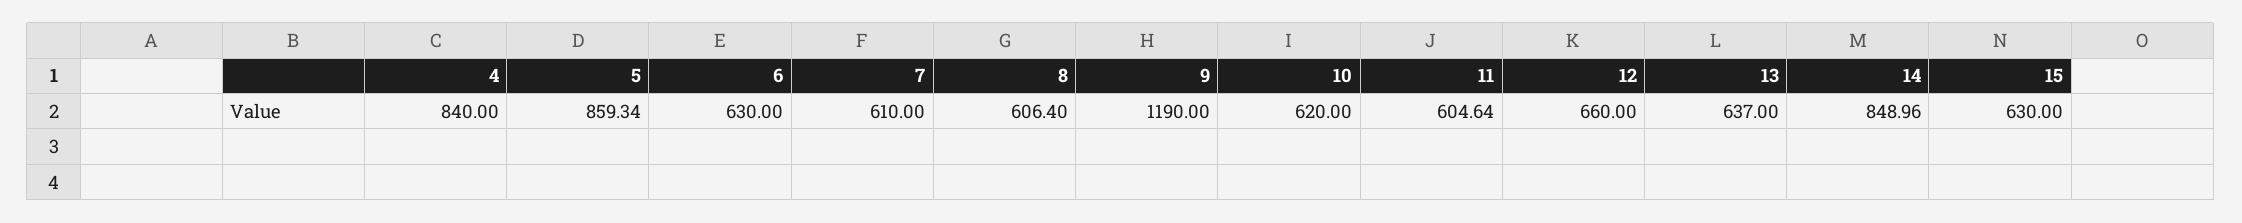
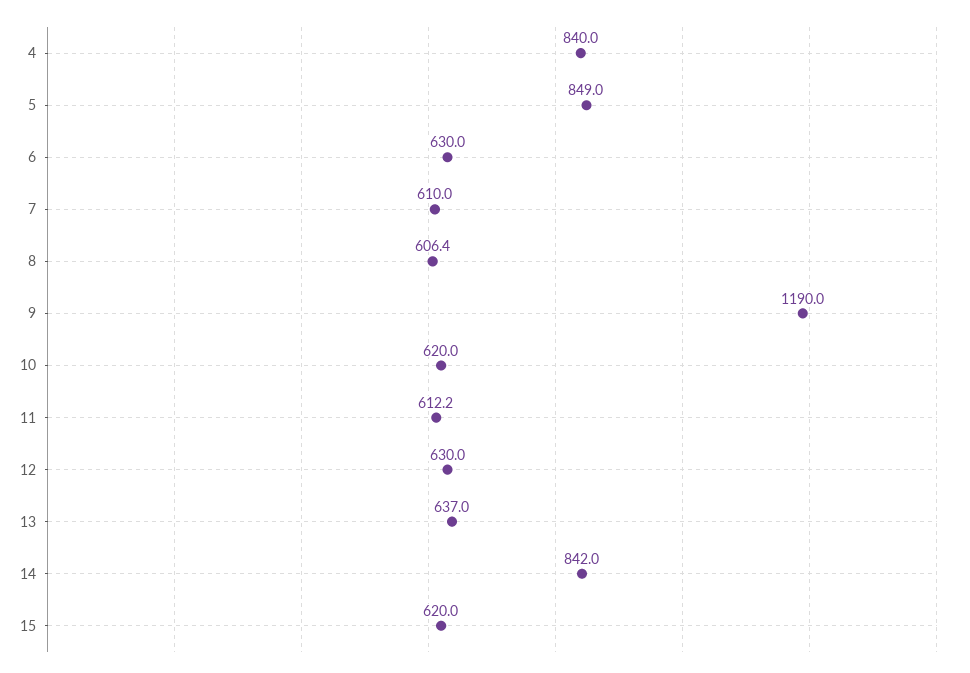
  {
    "4": 840,
-   "5": 859.34,
+   "5": 849,
    "6": 630,
    "7": 610,
    "8": 606.4,
    "9": 1190,
    "10": 620,
-   "11": 604.64,
+   "11": 612.2,
-   "12": 660,
+   "12": 630,
    "13": 637,
-   "14": 848.96,
+   "14": 842,
-   "15": 630
+   "15": 620
  }

